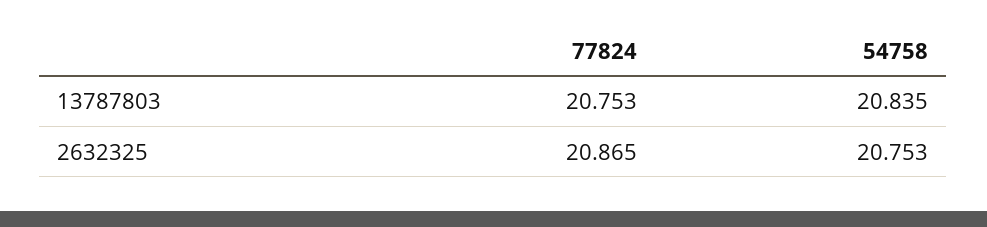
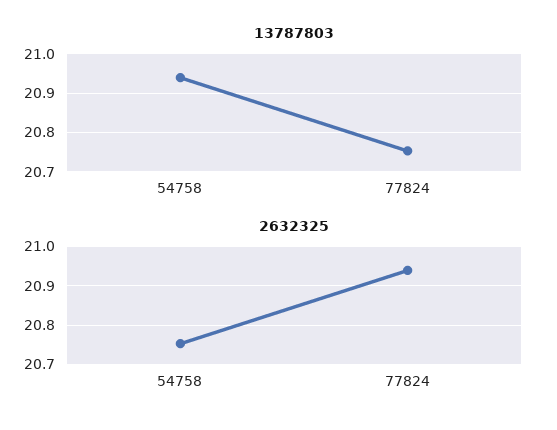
  {
    "13787803": {
      "77824": 20.753,
-     "54758": 20.835
+     "54758": 20.94
    },
    "2632325": {
-     "77824": 20.865,
+     "77824": 20.94,
      "54758": 20.753
    }
  }

